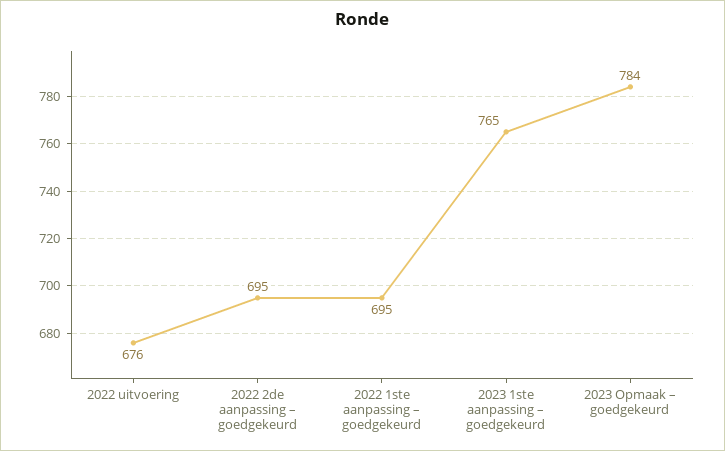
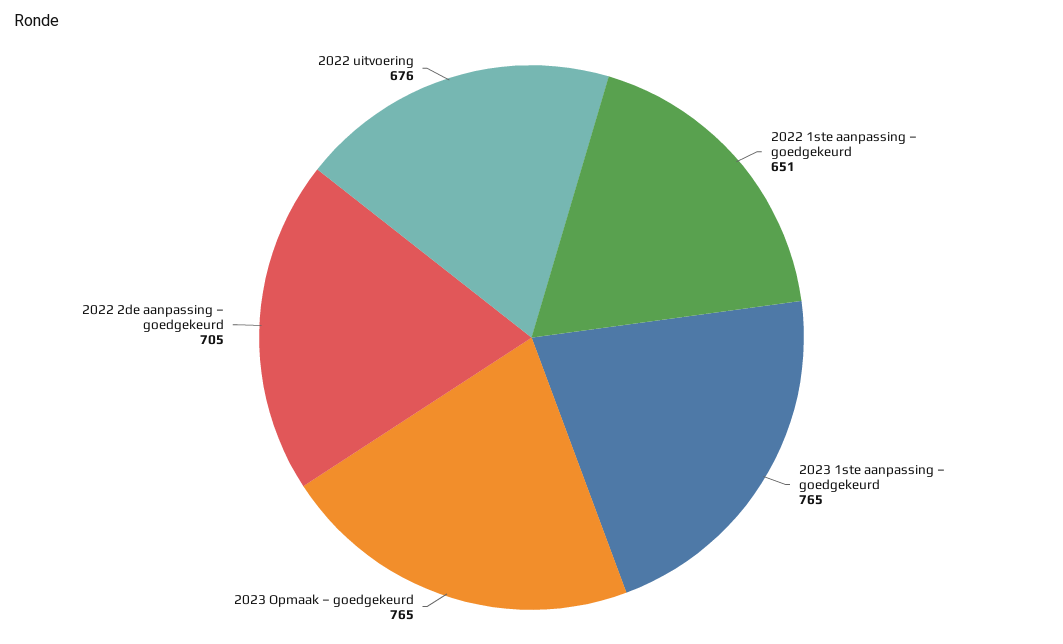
  {
    "2022 uitvoering": 676,
-   "2022 2de aanpassing – goedgekeurd": 695,
+   "2022 2de aanpassing – goedgekeurd": 705,
-   "2022 1ste aanpassing – goedgekeurd": 695,
+   "2022 1ste aanpassing – goedgekeurd": 651,
    "2023 1ste aanpassing – goedgekeurd": 765,
-   "2023 Opmaak – goedgekeurd": 784
+   "2023 Opmaak – goedgekeurd": 765
  }

